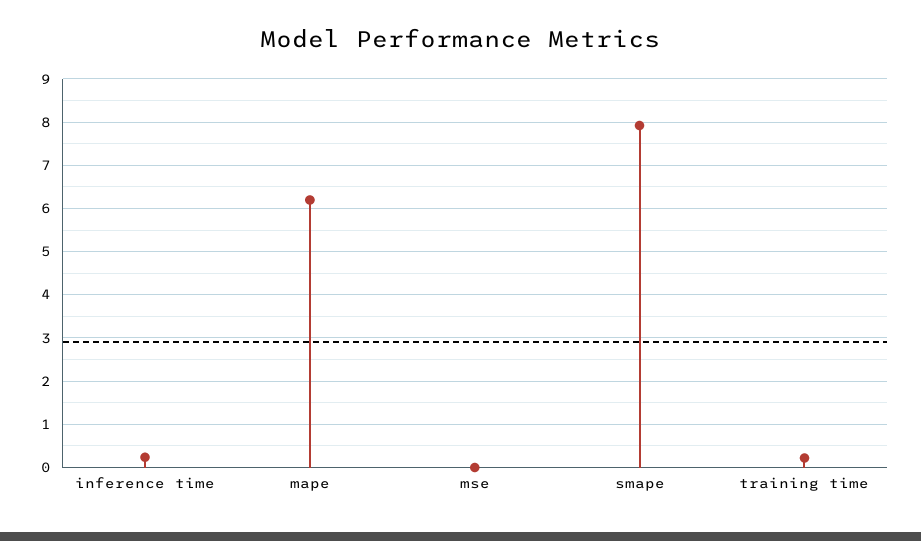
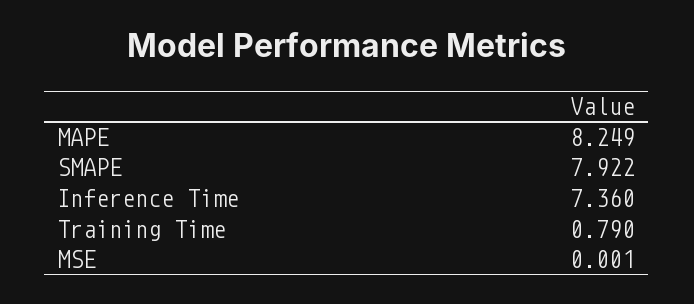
  {
-   "inference time": 0.2,
+   "inference time": 7.36,
-   "mape": 6.2,
+   "mape": 8.249,
    "mse": 0.001,
    "smape": 7.922,
-   "training time": 0.2
+   "training time": 0.79
  }

